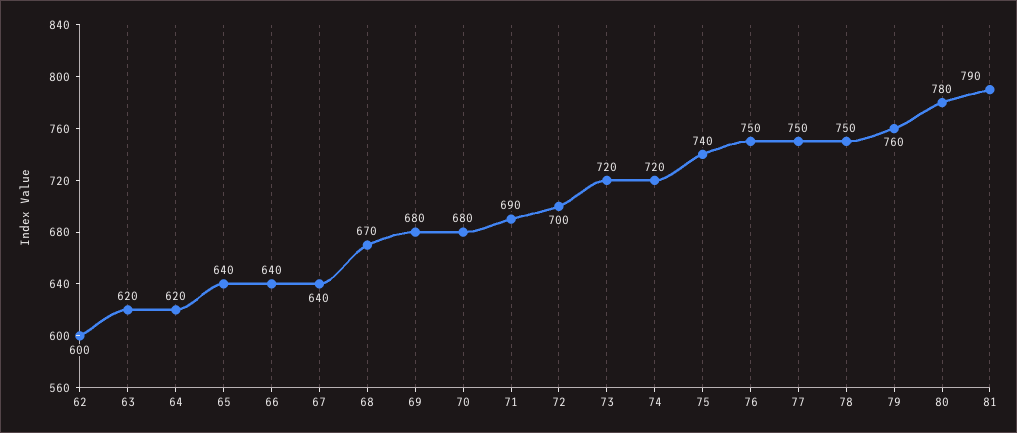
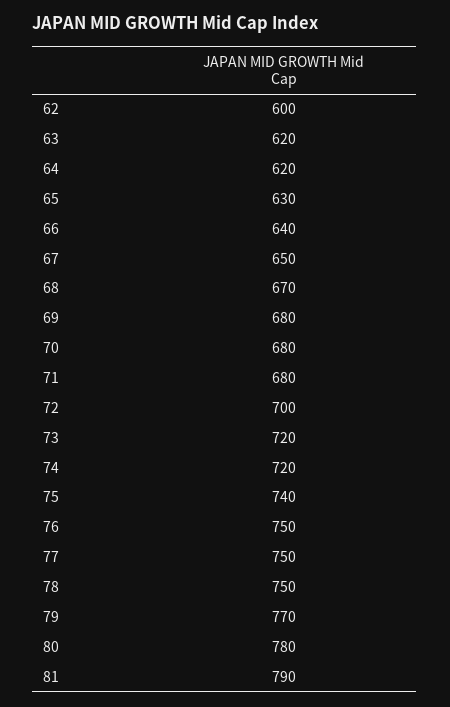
  {
    "62": 600,
    "63": 620,
    "64": 620,
-   "65": 640,
+   "65": 630,
    "66": 640,
-   "67": 640,
+   "67": 650,
    "68": 670,
    "69": 680,
    "70": 680,
-   "71": 690,
+   "71": 680,
    "72": 700,
    "73": 720,
    "74": 720,
    "75": 740,
    "76": 750,
    "77": 750,
    "78": 750,
-   "79": 760,
+   "79": 770,
    "80": 780,
    "81": 790
  }

